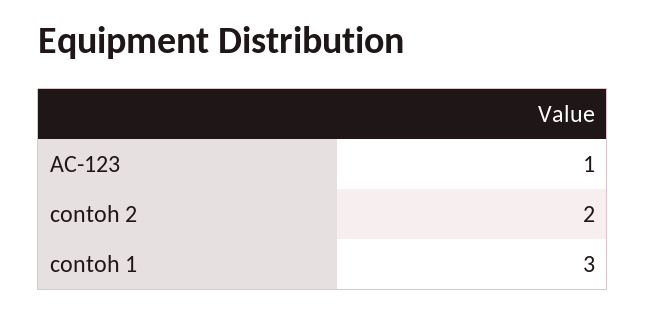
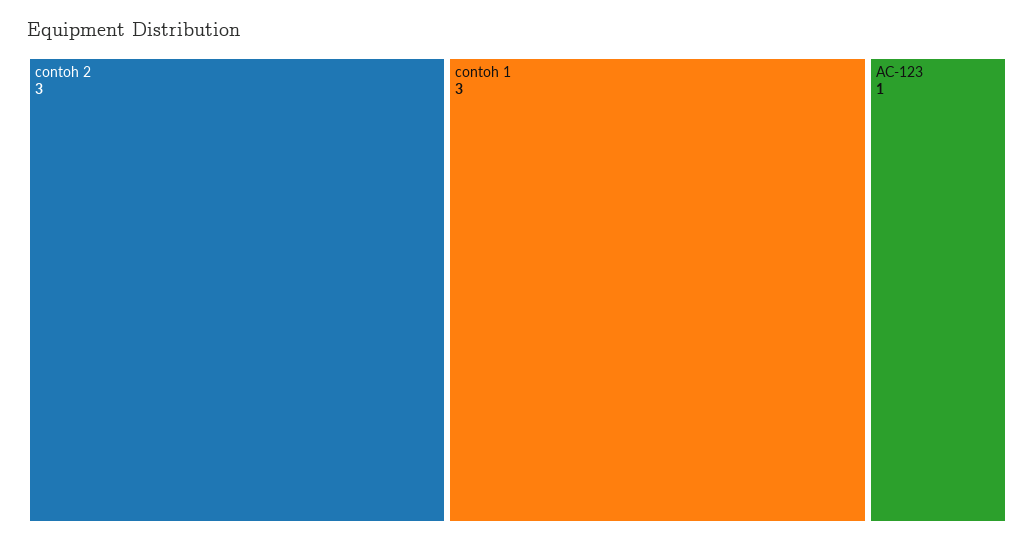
  {
    "AC-123": 1,
-   "contoh 2": 2,
+   "contoh 2": 3,
    "contoh 1": 3
  }

